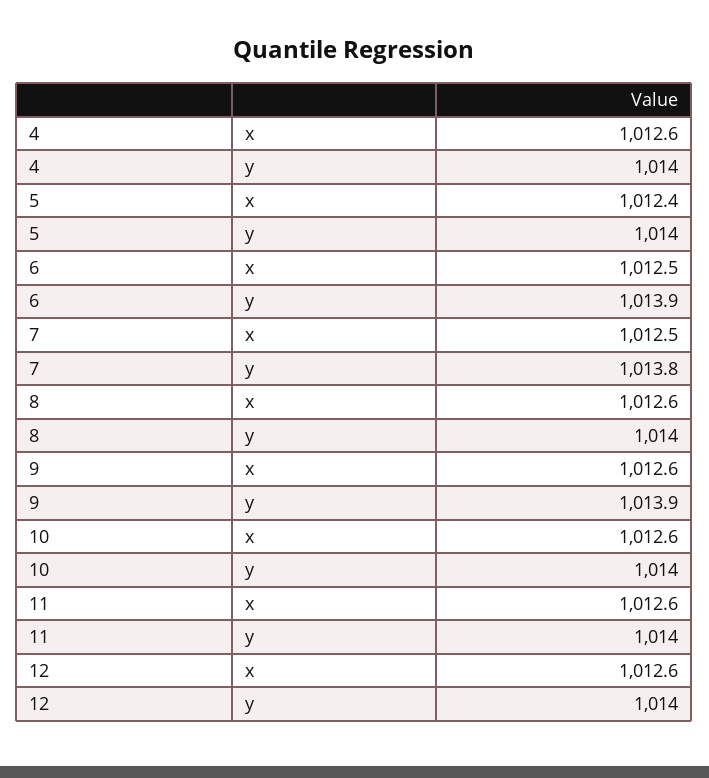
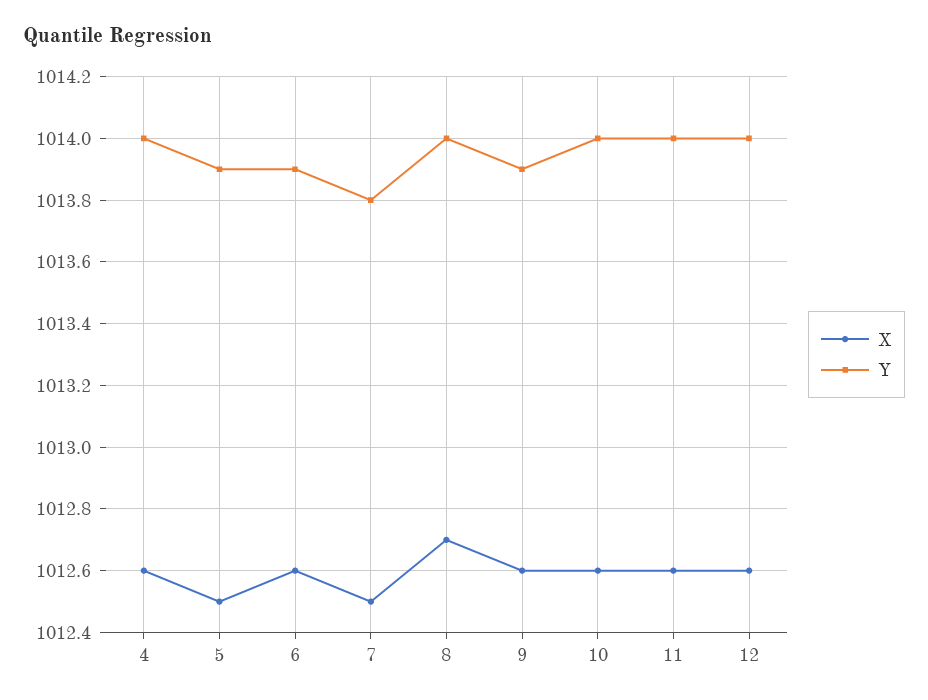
  {
    "x": {
      "4": 1012.6,
-     "5": 1012.4,
+     "5": 1012.5,
-     "6": 1012.5,
+     "6": 1012.6,
      "7": 1012.5,
-     "8": 1012.6,
+     "8": 1012.7,
      "9": 1012.6,
      "10": 1012.6,
      "11": 1012.6,
      "12": 1012.6
    },
    "y": {
      "4": 1014,
-     "5": 1014,
+     "5": 1013.9,
      "6": 1013.9,
      "7": 1013.8,
      "8": 1014,
      "9": 1013.9,
      "10": 1014,
      "11": 1014,
      "12": 1014
    }
  }

